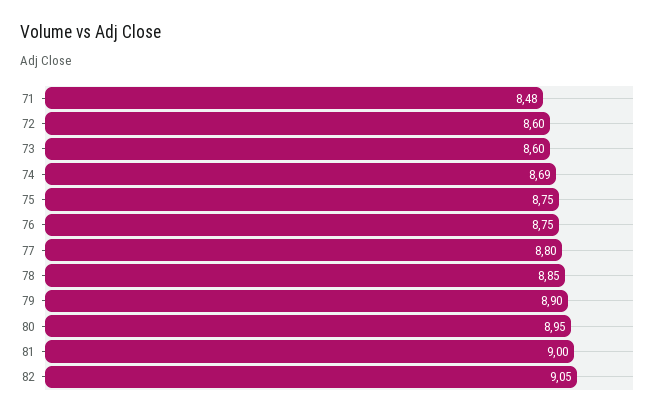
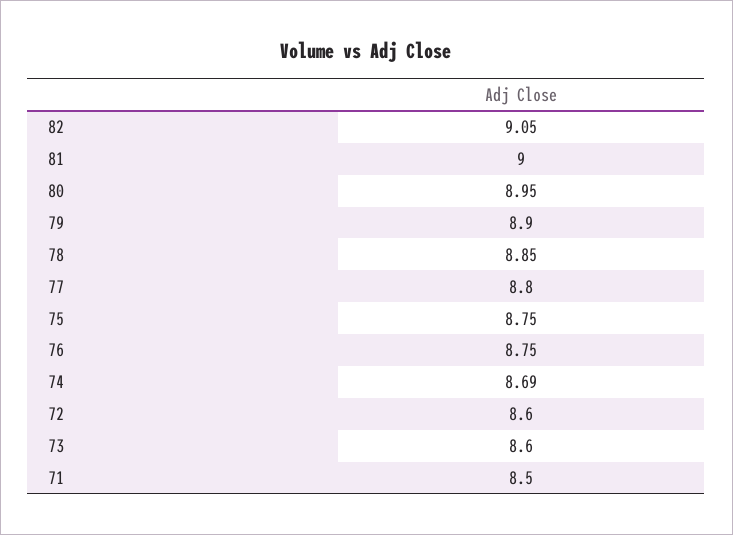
  {
-   "71": 8.48,
+   "71": 8.5,
    "72": 8.6,
    "73": 8.6,
    "74": 8.69,
    "75": 8.75,
    "76": 8.75,
    "77": 8.8,
    "78": 8.85,
    "79": 8.9,
    "80": 8.95,
    "81": 9,
    "82": 9.05
  }

